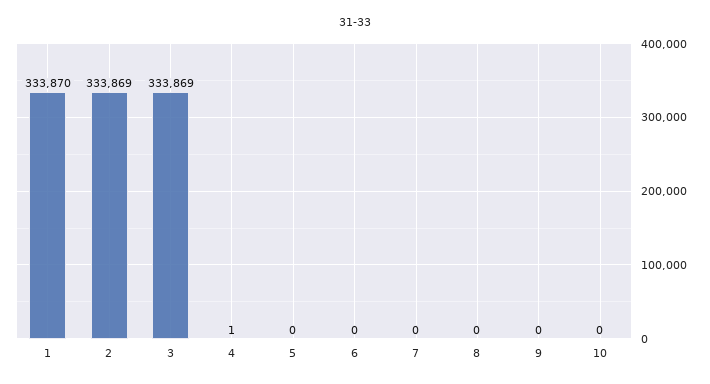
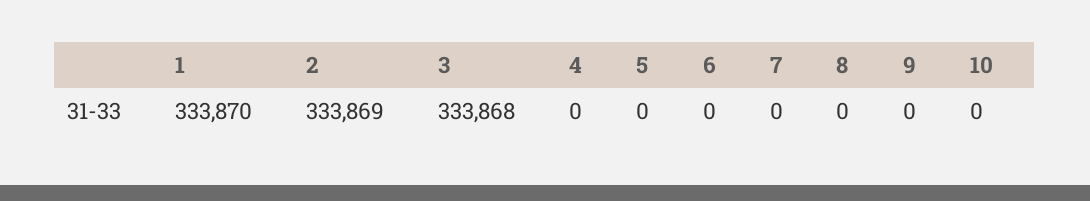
  {
    "1": 333870,
    "2": 333869,
-   "3": 333869,
+   "3": 333868,
-   "4": 1,
+   "4": 0,
    "5": 0,
    "6": 0,
    "7": 0,
    "8": 0,
    "9": 0,
    "10": 0
  }

